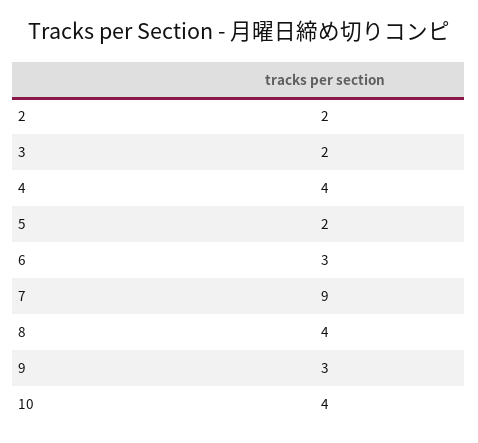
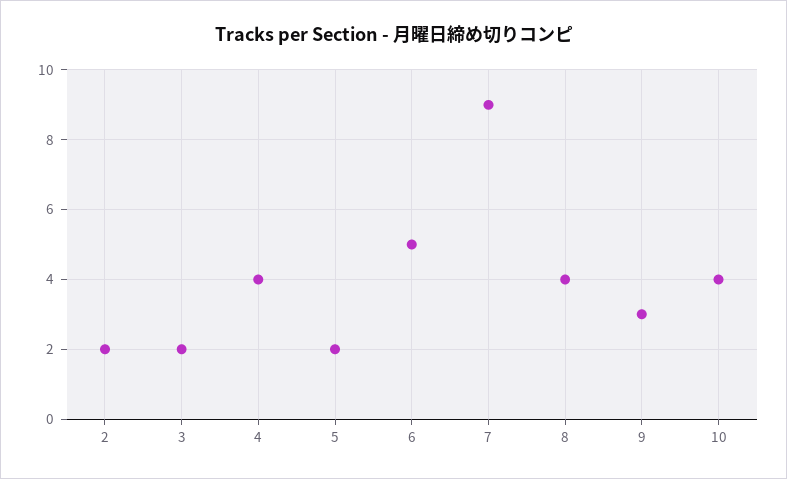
  {
    "2": 2,
    "3": 2,
    "4": 4,
    "5": 2,
-   "6": 3,
+   "6": 5,
    "7": 9,
    "8": 4,
    "9": 3,
    "10": 4
  }

